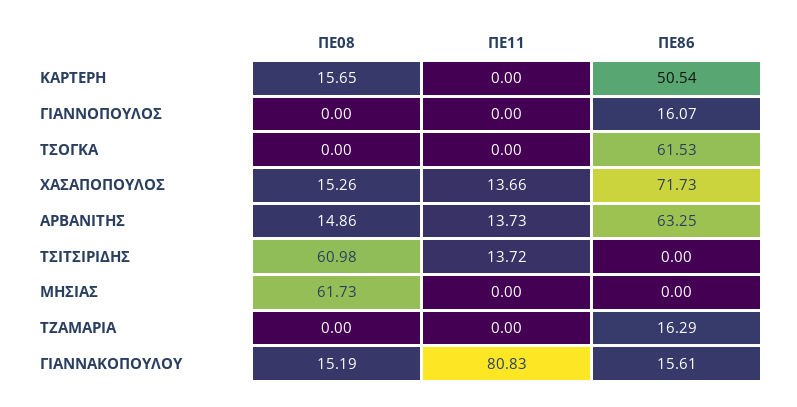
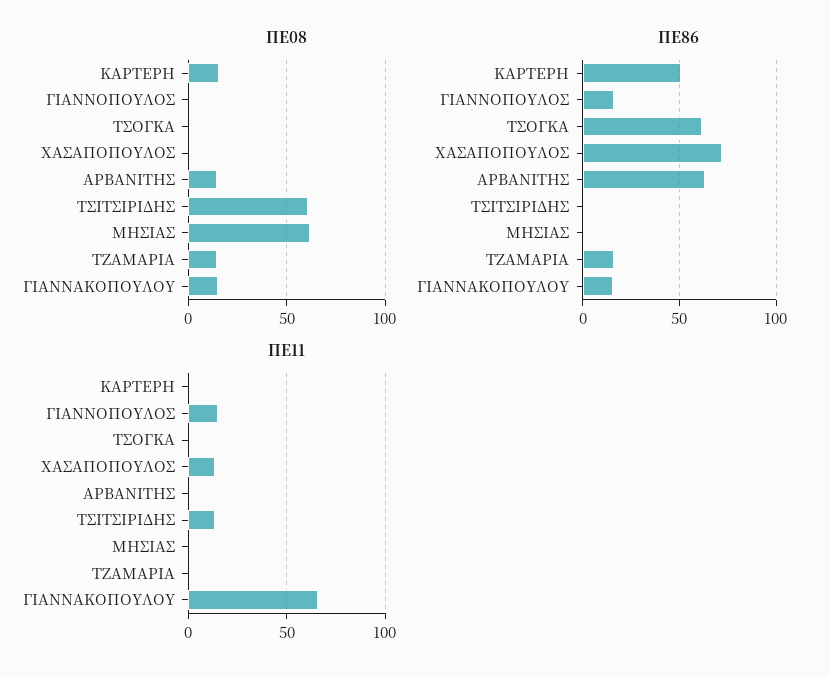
  {
    "ΠΕ08": {
      "ΚΑΡΤΕΡΗ": 15.65,
      "ΓΙΑΝΝΟΠΟΥΛΟΣ": 0,
      "ΤΣΟΓΚΑ": 0,
-     "ΧΑΣΑΠΟΠΟΥΛΟΣ": 15.26,
+     "ΧΑΣΑΠΟΠΟΥΛΟΣ": 0,
      "ΑΡΒΑΝΙΤΗΣ": 14.86,
      "ΤΣΙΤΣΙΡΙΔΗΣ": 60.98,
      "ΜΗΣΙΑΣ": 61.73,
-     "ΤΖΑΜΑΡΙΑ": 0,
+     "ΤΖΑΜΑΡΙΑ": 15,
      "ΓΙΑΝΝΑΚΟΠΟΥΛΟΥ": 15.19
    },
    "ΠΕ11": {
      "ΚΑΡΤΕΡΗ": 0,
-     "ΓΙΑΝΝΟΠΟΥΛΟΣ": 0,
+     "ΓΙΑΝΝΟΠΟΥΛΟΣ": 15,
      "ΤΣΟΓΚΑ": 0,
      "ΧΑΣΑΠΟΠΟΥΛΟΣ": 13.66,
-     "ΑΡΒΑΝΙΤΗΣ": 13.73,
+     "ΑΡΒΑΝΙΤΗΣ": 0,
      "ΤΣΙΤΣΙΡΙΔΗΣ": 13.72,
      "ΜΗΣΙΑΣ": 0,
      "ΤΖΑΜΑΡΙΑ": 0,
-     "ΓΙΑΝΝΑΚΟΠΟΥΛΟΥ": 80.83
+     "ΓΙΑΝΝΑΚΟΠΟΥΛΟΥ": 65
    },
    "ΠΕ86": {
      "ΚΑΡΤΕΡΗ": 50.54,
      "ΓΙΑΝΝΟΠΟΥΛΟΣ": 16.07,
      "ΤΣΟΓΚΑ": 61.53,
      "ΧΑΣΑΠΟΠΟΥΛΟΣ": 71.73,
      "ΑΡΒΑΝΙΤΗΣ": 63.25,
      "ΤΣΙΤΣΙΡΙΔΗΣ": 0,
      "ΜΗΣΙΑΣ": 0,
      "ΤΖΑΜΑΡΙΑ": 16.29,
      "ΓΙΑΝΝΑΚΟΠΟΥΛΟΥ": 15.61
    }
  }

